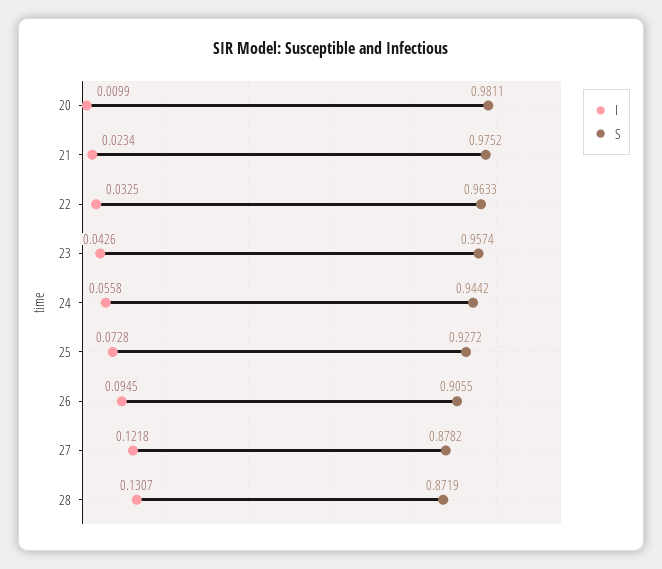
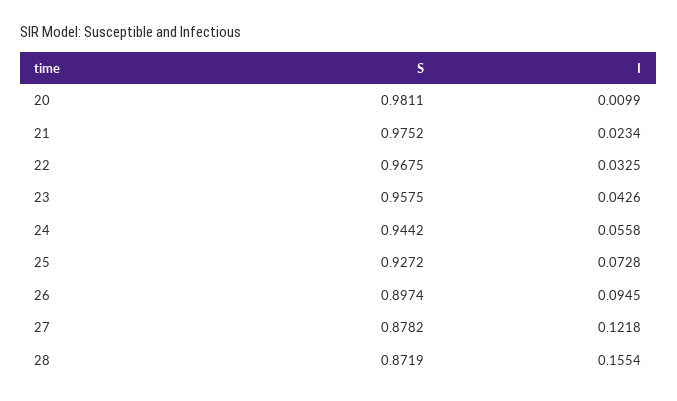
  {
    "I": {
      "20": 0.0099,
      "21": 0.0234,
      "22": 0.0325,
      "23": 0.0426,
      "24": 0.0558,
      "25": 0.0728,
      "26": 0.0945,
      "27": 0.1218,
-     "28": 0.1307
+     "28": 0.1554
    },
    "S": {
      "20": 0.9811,
      "21": 0.9752,
-     "22": 0.9633,
+     "22": 0.9675,
-     "23": 0.9574,
+     "23": 0.9575,
      "24": 0.9442,
      "25": 0.9272,
-     "26": 0.9055,
+     "26": 0.8974,
      "27": 0.8782,
      "28": 0.8719
    }
  }

